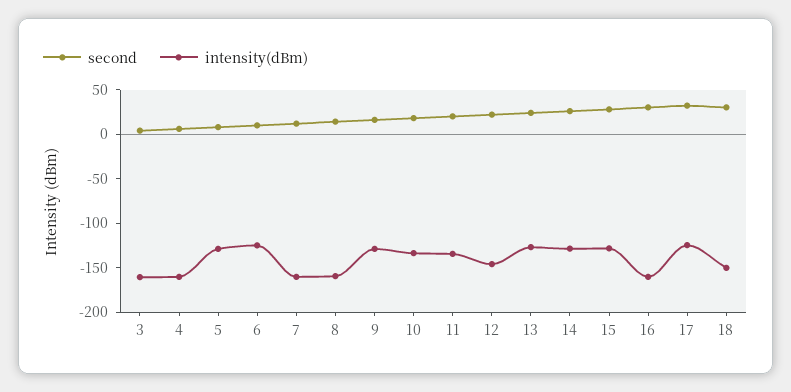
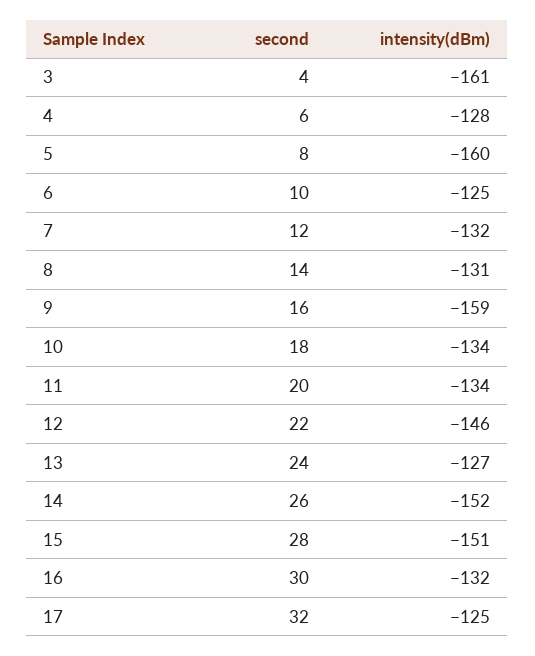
  {
    "second": {
      "3": 4,
      "4": 6,
      "5": 8,
      "6": 10,
      "7": 12,
      "8": 14,
      "9": 16,
      "10": 18,
      "11": 20,
      "12": 22,
      "13": 24,
      "14": 26,
      "15": 28,
      "16": 30,
-     "17": 32,
+     "17": 32
-     "18": 30
    },
    "intensity(dBm)": {
      "3": -161,
-     "4": -160,
+     "4": -128,
-     "5": -130,
+     "5": -160,
      "6": -125,
-     "7": -160,
+     "7": -132,
-     "8": -160,
+     "8": -131,
-     "9": -130,
+     "9": -159,
      "10": -134,
      "11": -134,
      "12": -146,
      "13": -127,
-     "14": -130,
+     "14": -152,
-     "15": -130,
+     "15": -151,
-     "16": -160,
+     "16": -132,
-     "17": -125,
+     "17": -125
-     "18": -150
    }
  }

